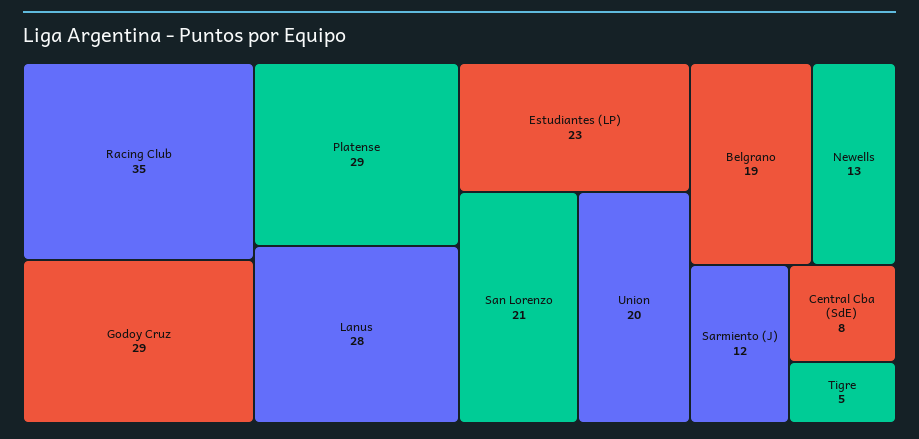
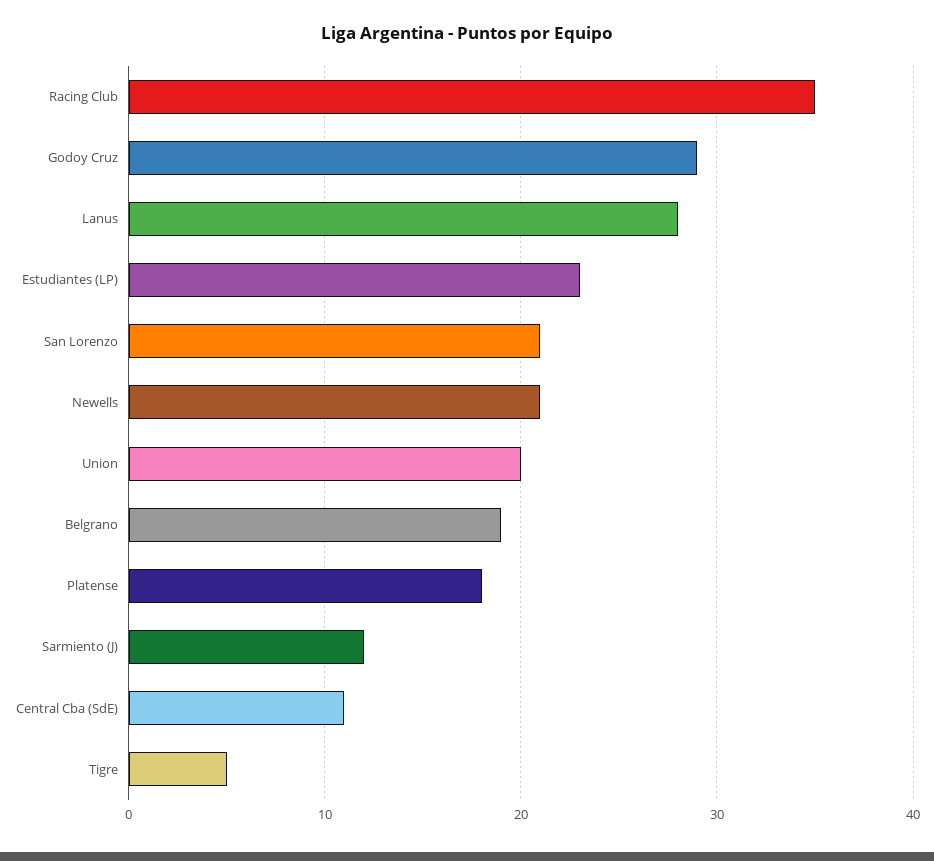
  {
    "Racing Club": 35,
    "Godoy Cruz": 29,
-   "Platense": 29,
+   "Platense": 18,
    "Lanus": 28,
    "Estudiantes (LP)": 23,
    "San Lorenzo": 21,
    "Union": 20,
    "Belgrano": 19,
-   "Newells": 13,
+   "Newells": 21,
    "Sarmiento (J)": 12,
-   "Central Cba (SdE)": 8,
+   "Central Cba (SdE)": 11,
    "Tigre": 5
  }

